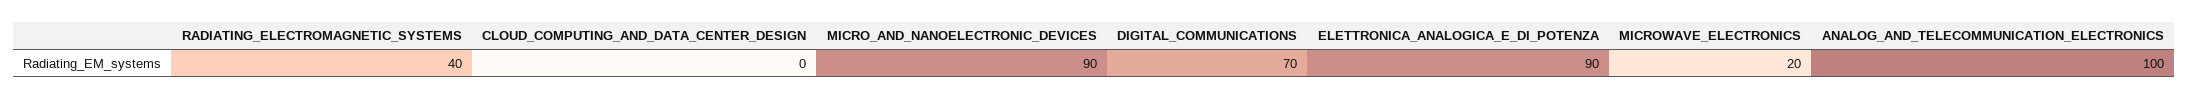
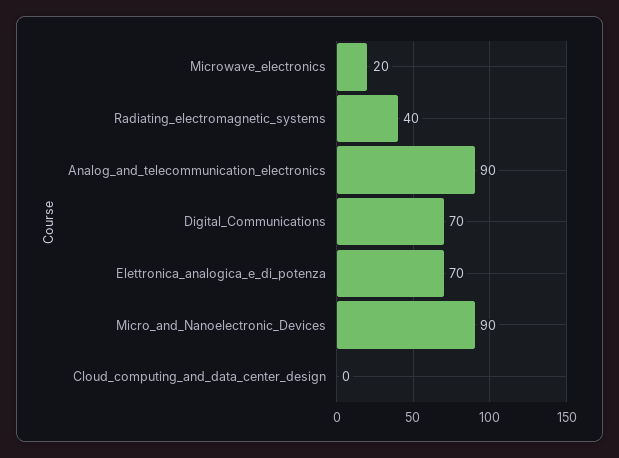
  {
    "RADIATING_ELECTROMAGNETIC_SYSTEMS": 40,
    "CLOUD_COMPUTING_AND_DATA_CENTER_DESIGN": 0,
    "MICRO_AND_NANOELECTRONIC_DEVICES": 90,
    "DIGITAL_COMMUNICATIONS": 70,
-   "ELETTRONICA_ANALOGICA_E_DI_POTENZA": 90,
+   "ELETTRONICA_ANALOGICA_E_DI_POTENZA": 70,
    "MICROWAVE_ELECTRONICS": 20,
-   "ANALOG_AND_TELECOMMUNICATION_ELECTRONICS": 100
+   "ANALOG_AND_TELECOMMUNICATION_ELECTRONICS": 90
  }

